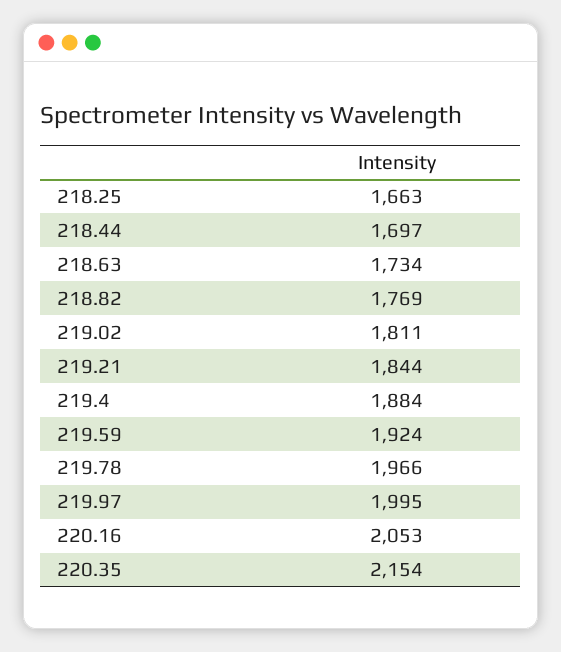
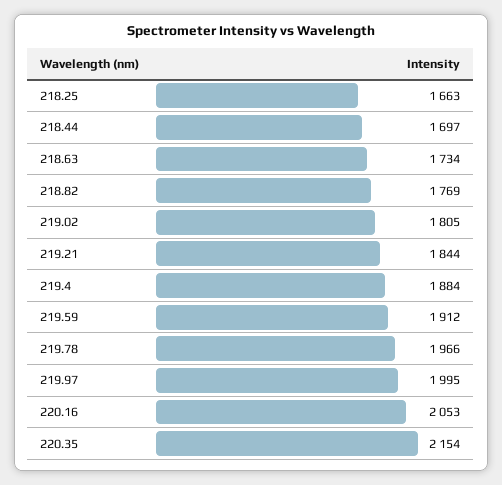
  {
    "218.25": 1663,
    "218.44": 1697,
    "218.63": 1734,
    "218.82": 1769,
-   "219.02": 1811,
+   "219.02": 1805,
    "219.21": 1844,
    "219.4": 1884,
-   "219.59": 1924,
+   "219.59": 1912,
    "219.78": 1966,
    "219.97": 1995,
    "220.16": 2053,
    "220.35": 2154
  }

